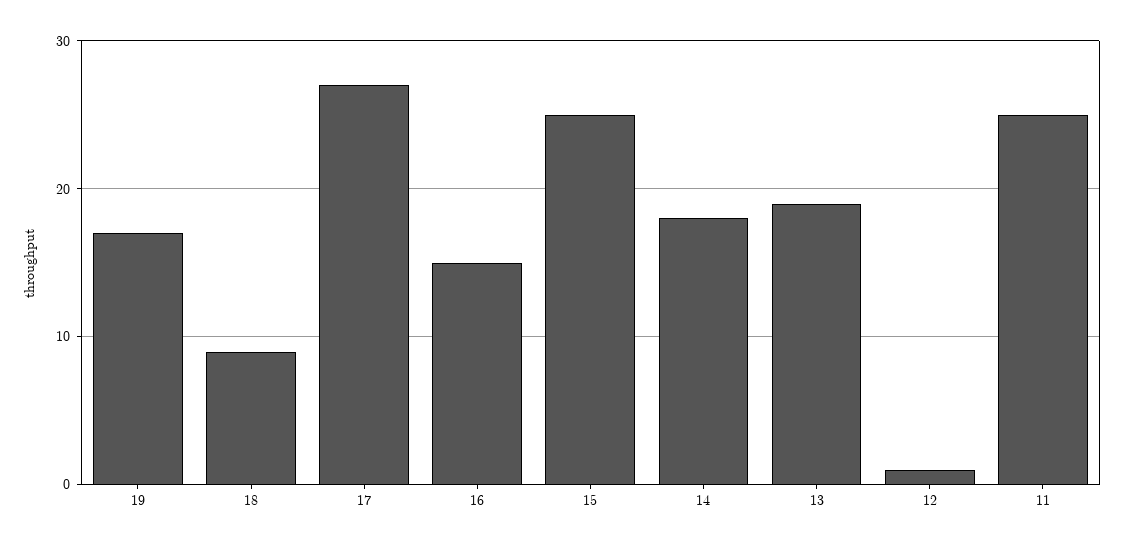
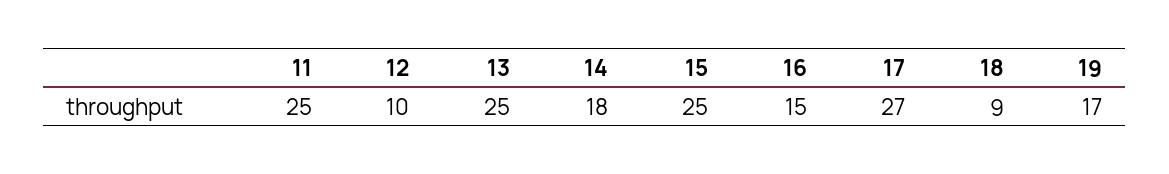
  {
    "19": 17,
    "18": 9,
    "17": 27,
    "16": 15,
    "15": 25,
    "14": 18,
-   "13": 19,
+   "13": 25,
-   "12": 1,
+   "12": 10,
    "11": 25
  }

